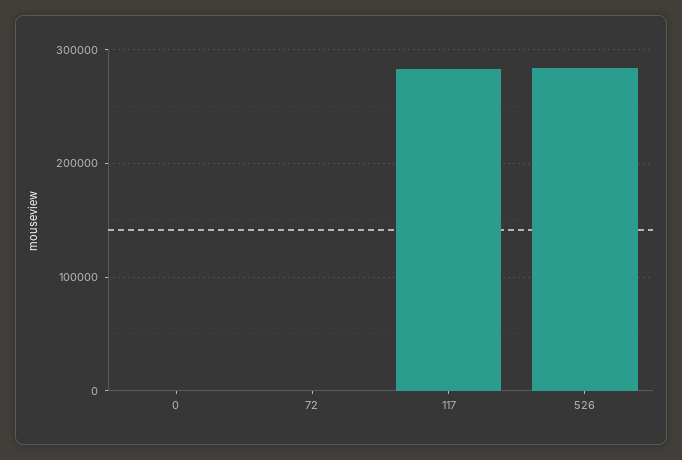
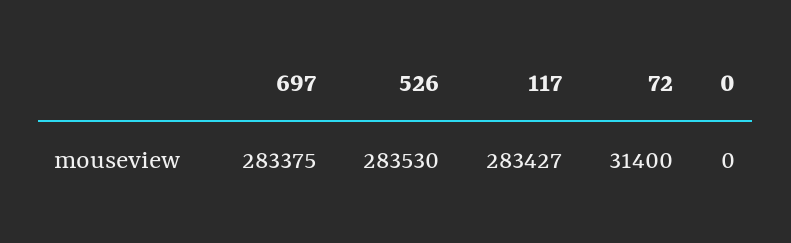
  {
    "0": 0,
-   "72": 0,
+   "72": 31400,
    "117": 283427,
-   "526": 283530
+   "526": 283530,
+   "697": 283375
  }

